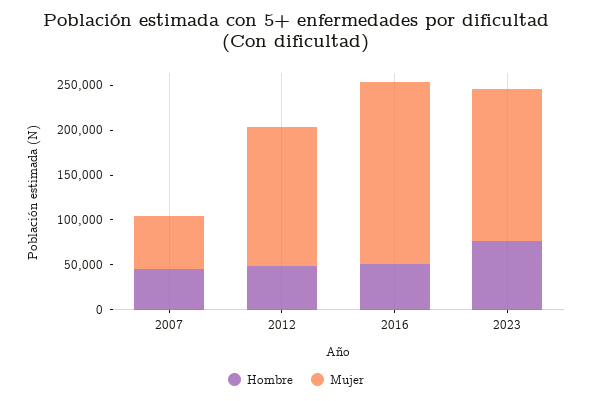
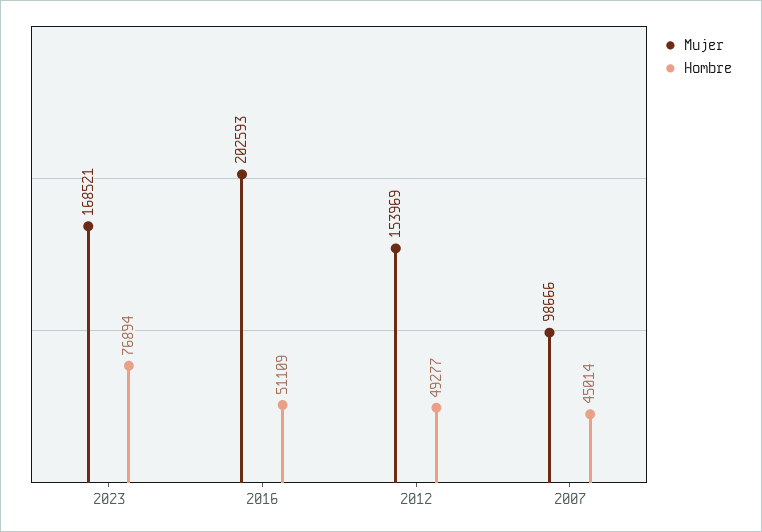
  {
    "Hombre": {
      "2007": 45014,
      "2012": 49277,
      "2016": 51109,
      "2023": 76894
    },
    "Mujer": {
-     "2007": 60000,
+     "2007": 98666,
      "2012": 153969,
      "2016": 202593,
      "2023": 168521
    }
  }

